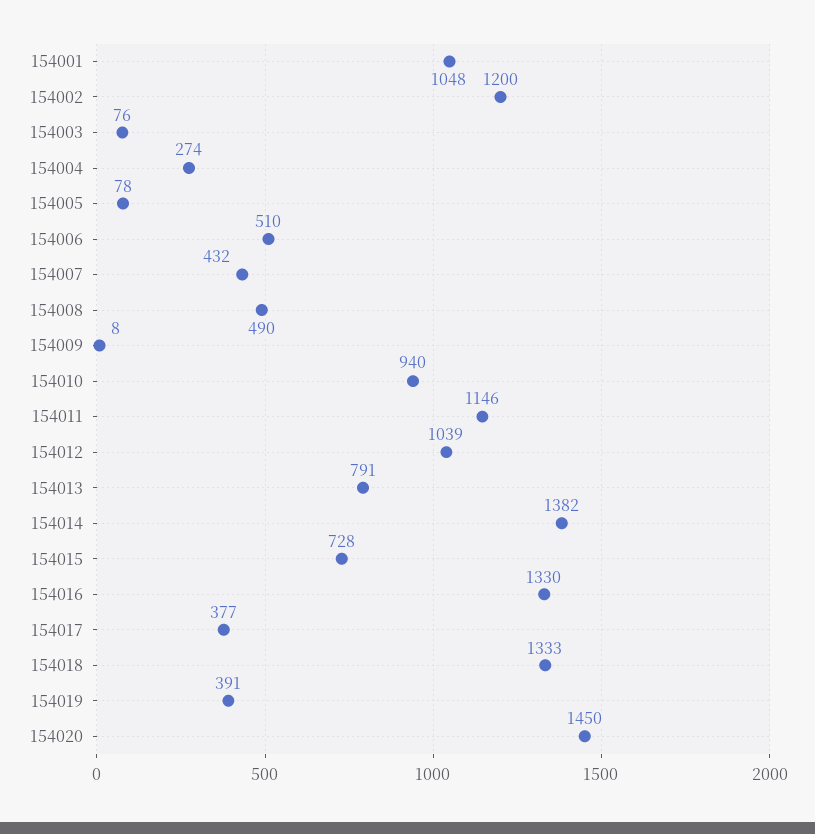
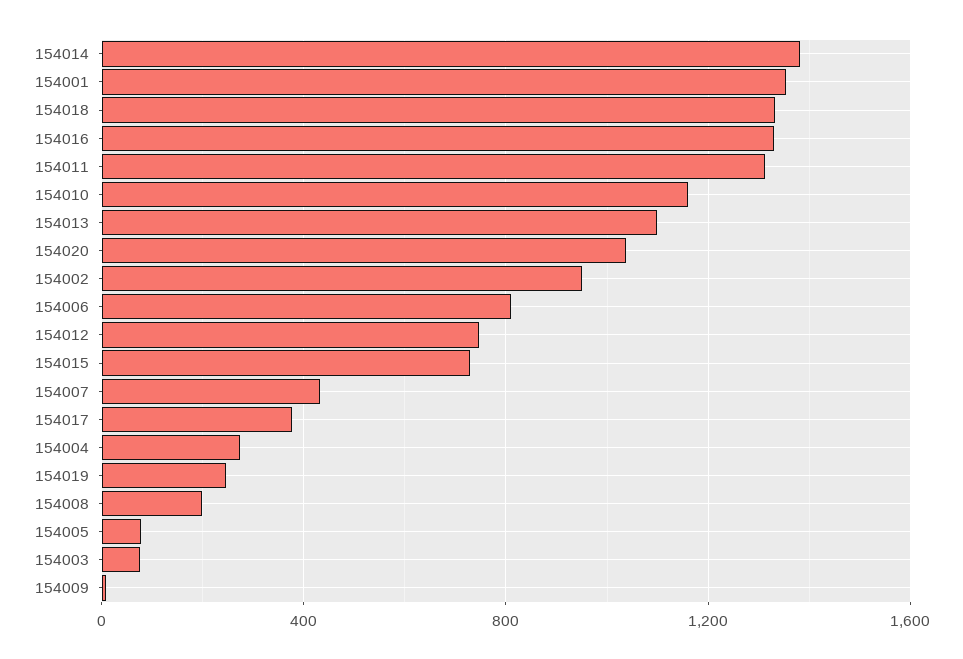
  {
-   "154001": 1048,
+   "154001": 1350,
-   "154002": 1200,
+   "154002": 950,
    "154003": 76,
    "154004": 274,
    "154005": 78,
-   "154006": 510,
+   "154006": 800,
    "154007": 432,
-   "154008": 490,
+   "154008": 200,
    "154009": 8,
-   "154010": 940,
+   "154010": 1150,
-   "154011": 1146,
+   "154011": 1300,
-   "154012": 1039,
+   "154012": 750,
-   "154013": 791,
+   "154013": 1100,
    "154014": 1382,
    "154015": 728,
    "154016": 1330,
    "154017": 377,
    "154018": 1333,
-   "154019": 391,
+   "154019": 250,
-   "154020": 1450
+   "154020": 1050
  }

